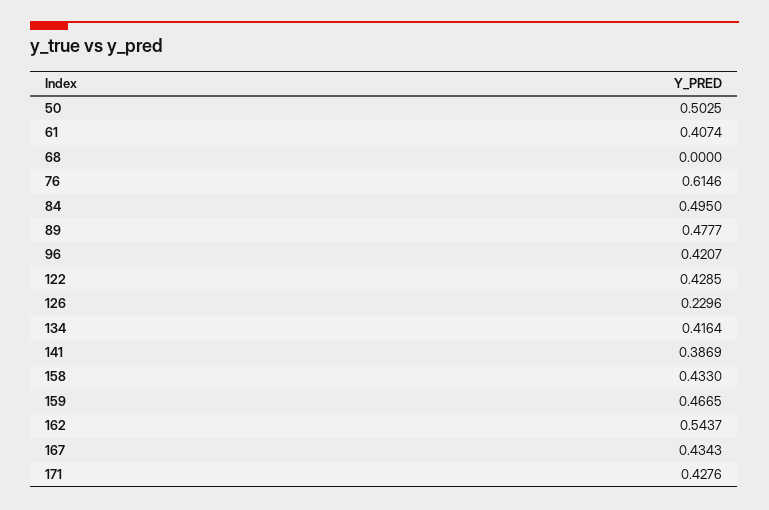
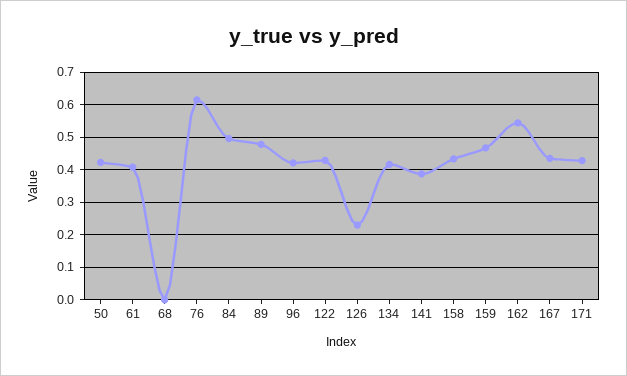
  {
-   "50": 0.5025,
+   "50": 0.42,
    "61": 0.4074,
    "68": 0,
    "76": 0.6146,
    "84": 0.495,
    "89": 0.4777,
    "96": 0.4207,
    "122": 0.4285,
    "126": 0.2296,
    "134": 0.4164,
    "141": 0.3869,
    "158": 0.433,
    "159": 0.4665,
    "162": 0.5437,
    "167": 0.4343,
    "171": 0.4276
  }

